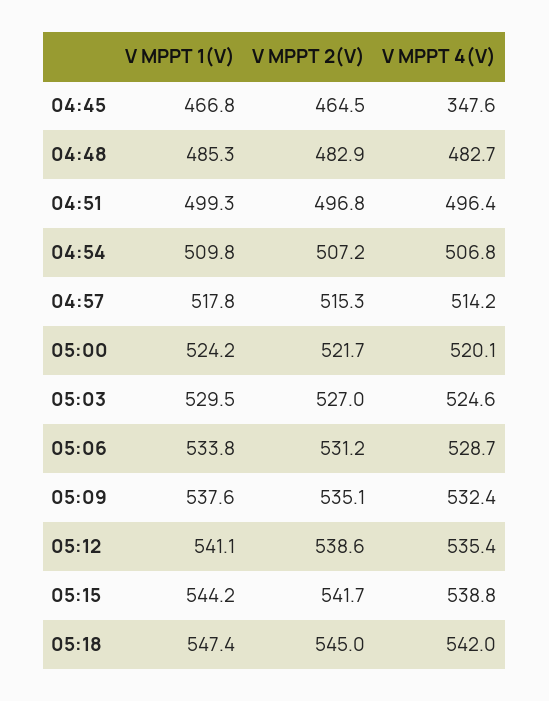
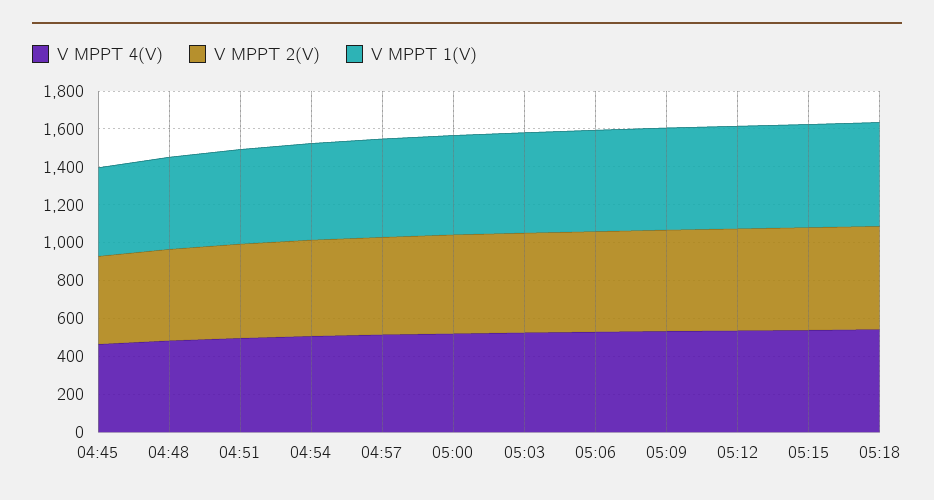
  {
    "V MPPT 1(V)": {
      "04:45": 466.8,
      "04:48": 485.3,
      "04:51": 499.3,
      "04:54": 509.8,
      "04:57": 517.8,
      "05:00": 524.2,
      "05:03": 529.5,
      "05:06": 533.8,
      "05:09": 537.6,
      "05:12": 541.1,
      "05:15": 544.2,
      "05:18": 547.4
    },
    "V MPPT 2(V)": {
      "04:45": 464.5,
      "04:48": 482.9,
      "04:51": 496.8,
      "04:54": 507.2,
      "04:57": 515.3,
      "05:00": 521.7,
      "05:03": 527,
      "05:06": 531.2,
      "05:09": 535.1,
      "05:12": 538.6,
      "05:15": 541.7,
      "05:18": 545
    },
    "V MPPT 4(V)": {
-     "04:45": 347.6,
+     "04:45": 450,
      "04:48": 482.7,
      "04:51": 496.4,
      "04:54": 506.8,
      "04:57": 514.2,
      "05:00": 520.1,
      "05:03": 524.6,
      "05:06": 528.7,
      "05:09": 532.4,
      "05:12": 535.4,
      "05:15": 538.8,
      "05:18": 542
    }
  }

